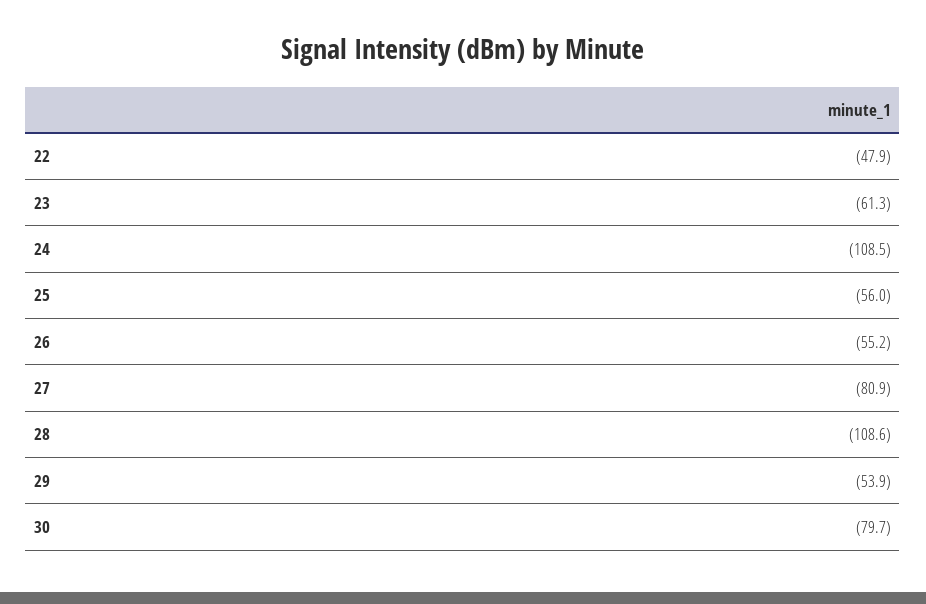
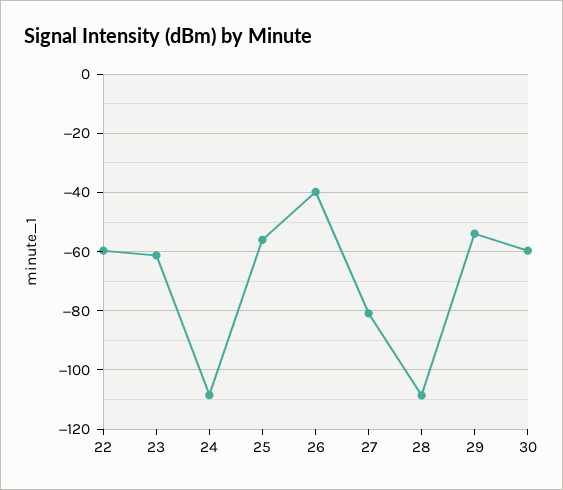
  {
-   "22": -47.9,
+   "22": -60,
    "23": -61.3,
    "24": -108.5,
    "25": -56,
-   "26": -55.2,
+   "26": -40,
    "27": -80.9,
    "28": -108.6,
    "29": -53.9,
-   "30": -79.7
+   "30": -60
  }

